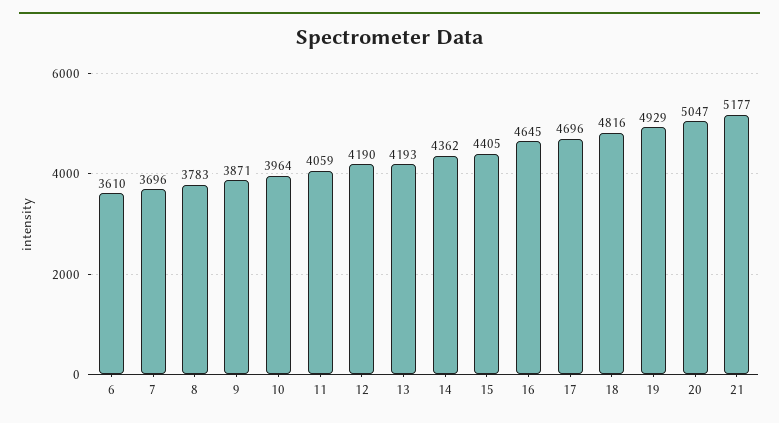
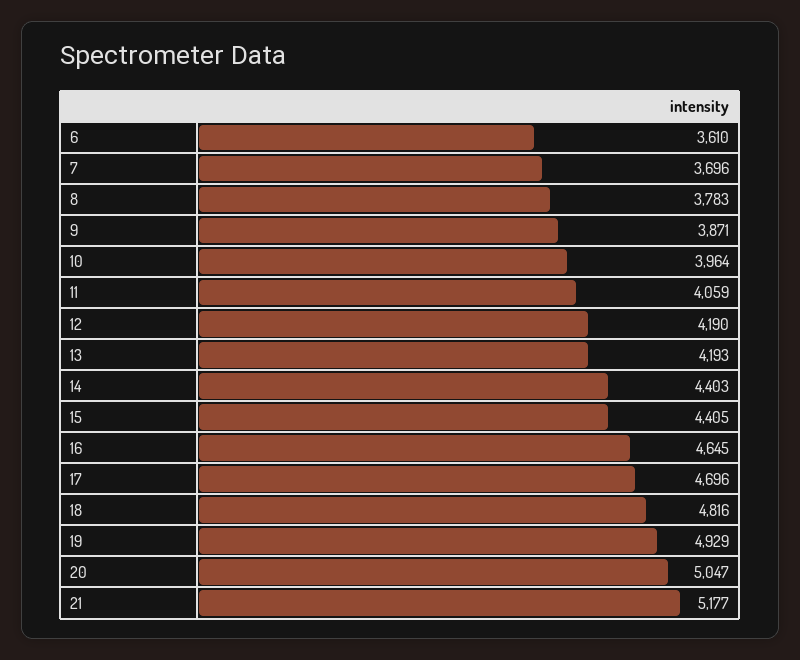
  {
    "6": 3610,
    "7": 3696,
    "8": 3783,
    "9": 3871,
    "10": 3964,
    "11": 4059,
    "12": 4190,
    "13": 4193,
-   "14": 4362,
+   "14": 4403,
    "15": 4405,
    "16": 4645,
    "17": 4696,
    "18": 4816,
    "19": 4929,
    "20": 5047,
    "21": 5177
  }

